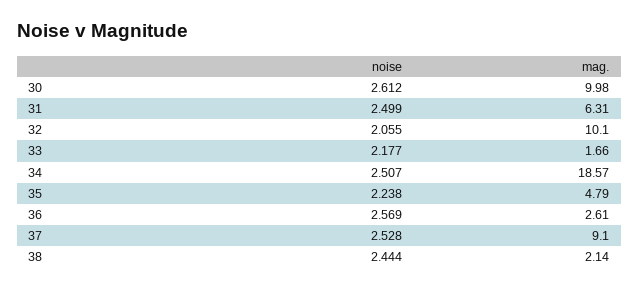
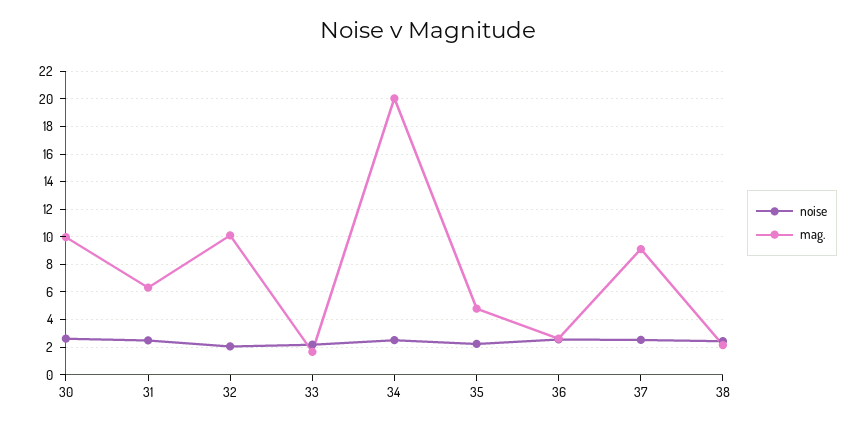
  {
    "noise": {
      "30": 2.612,
      "31": 2.499,
      "32": 2.055,
      "33": 2.177,
      "34": 2.507,
      "35": 2.238,
      "36": 2.569,
      "37": 2.528,
      "38": 2.444
    },
    "mag.": {
      "30": 9.98,
      "31": 6.31,
      "32": 10.1,
      "33": 1.66,
-     "34": 18.57,
+     "34": 20,
      "35": 4.79,
      "36": 2.61,
      "37": 9.1,
      "38": 2.14
    }
  }

